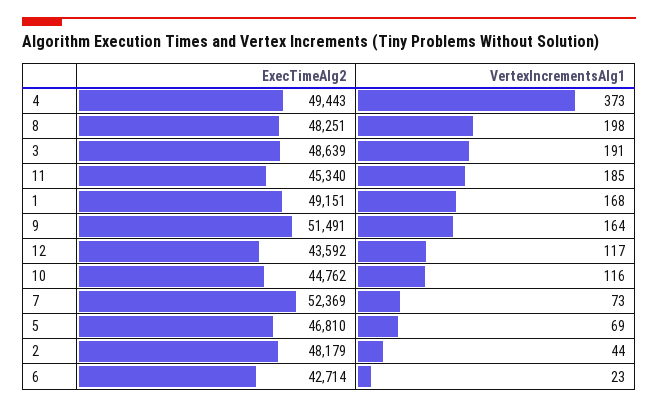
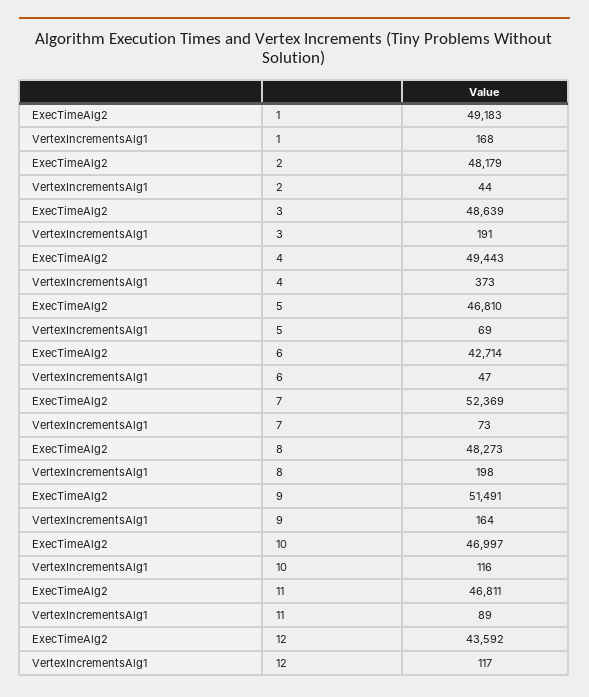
  {
    "ExecTimeAlg2": {
      "4": 49443,
-     "8": 48251,
+     "8": 48273,
      "3": 48639,
-     "11": 45340,
+     "11": 46811,
-     "1": 49151,
+     "1": 49183,
      "9": 51491,
      "12": 43592,
-     "10": 44762,
+     "10": 46997,
      "7": 52369,
      "5": 46810,
      "2": 48179,
      "6": 42714
    },
    "VertexIncrementsAlg1": {
      "4": 373,
      "8": 198,
      "3": 191,
-     "11": 185,
+     "11": 89,
      "1": 168,
      "9": 164,
      "12": 117,
      "10": 116,
      "7": 73,
      "5": 69,
      "2": 44,
-     "6": 23
+     "6": 47
    }
  }

